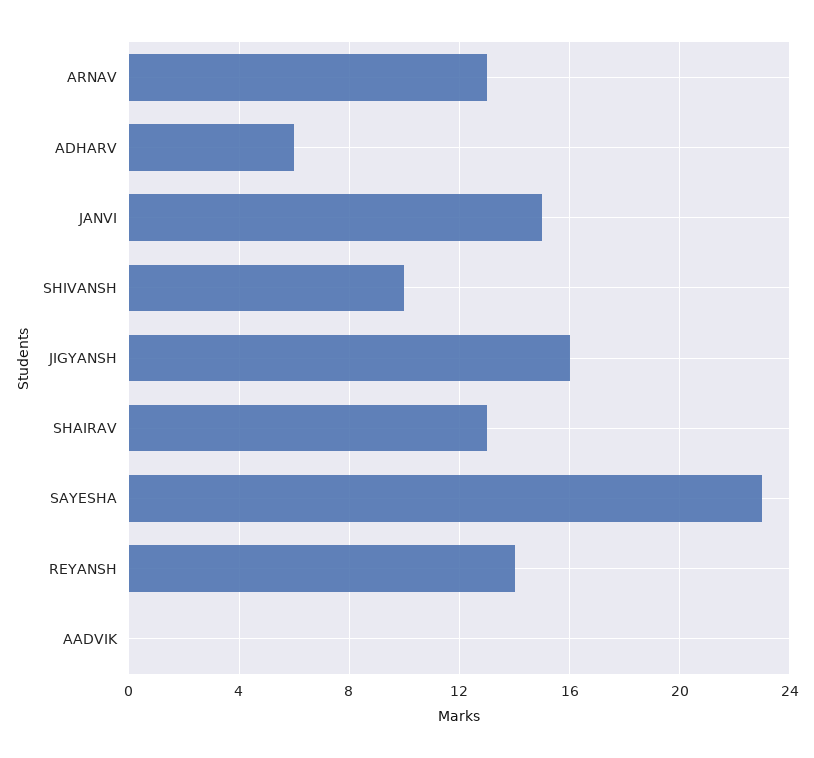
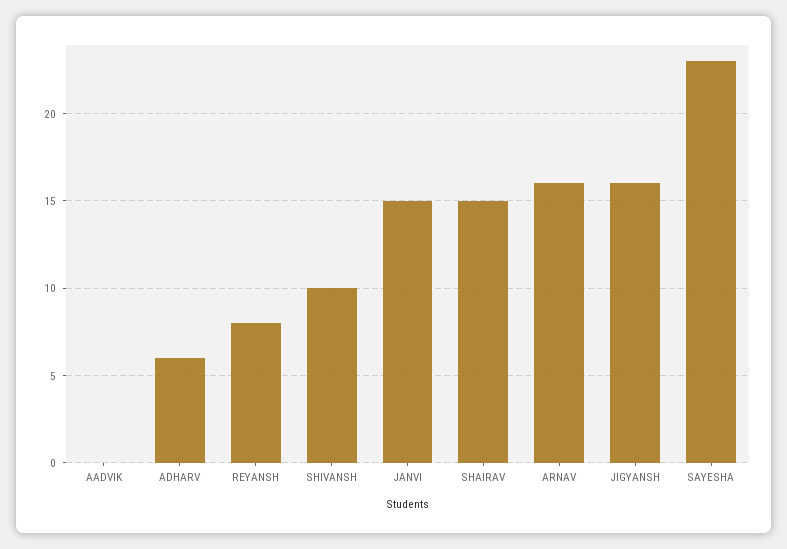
  {
-   "ARNAV": 13,
+   "ARNAV": 16,
    "ADHARV": 6,
    "JANVI": 15,
    "SHIVANSH": 10,
    "JIGYANSH": 16,
-   "SHAIRAV": 13,
+   "SHAIRAV": 15,
    "SAYESHA": 23,
-   "REYANSH": 14,
+   "REYANSH": 8,
    "AADVIK": 0
  }

